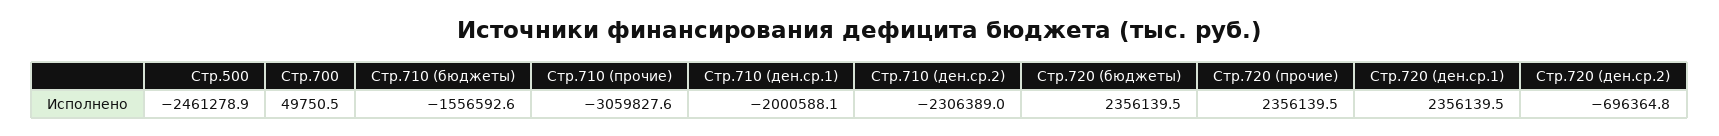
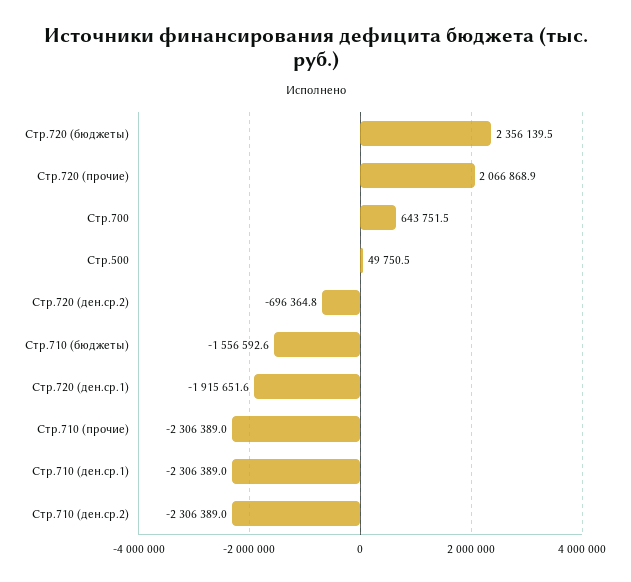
  {
-   "Стр.500": -2461278.9,
+   "Стр.500": 49750.5,
-   "Стр.700": 49750.5,
+   "Стр.700": 643751.5,
    "Стр.710 (бюджеты)": -1556592.6,
-   "Стр.710 (прочие)": -3059827.6,
+   "Стр.710 (прочие)": -2306389,
-   "Стр.710 (ден.ср.1)": -2000588.1,
+   "Стр.710 (ден.ср.1)": -2306389,
    "Стр.710 (ден.ср.2)": -2306389,
    "Стр.720 (бюджеты)": 2356139.5,
-   "Стр.720 (прочие)": 2356139.5,
+   "Стр.720 (прочие)": 2066868.9,
-   "Стр.720 (ден.ср.1)": 2356139.5,
+   "Стр.720 (ден.ср.1)": -1915651.6,
    "Стр.720 (ден.ср.2)": -696364.8
  }

